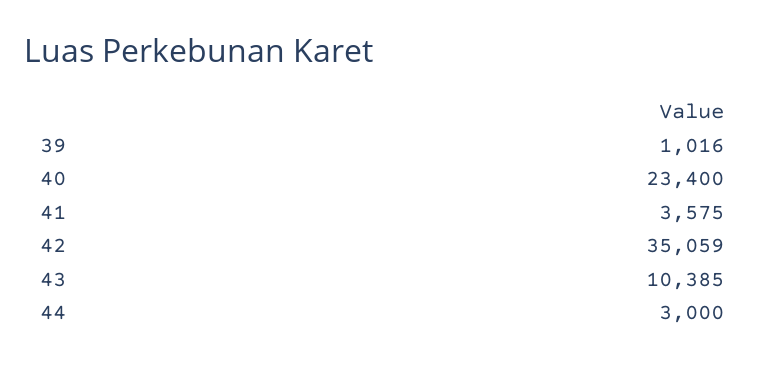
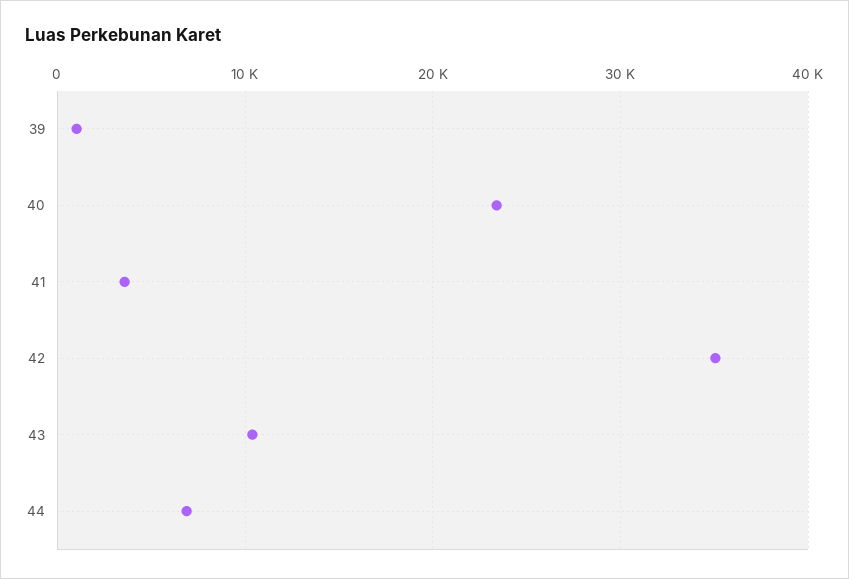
  {
    "39": 1016,
    "40": 23400,
    "41": 3575,
    "42": 35059,
    "43": 10385,
-   "44": 3000
+   "44": 7000
  }

